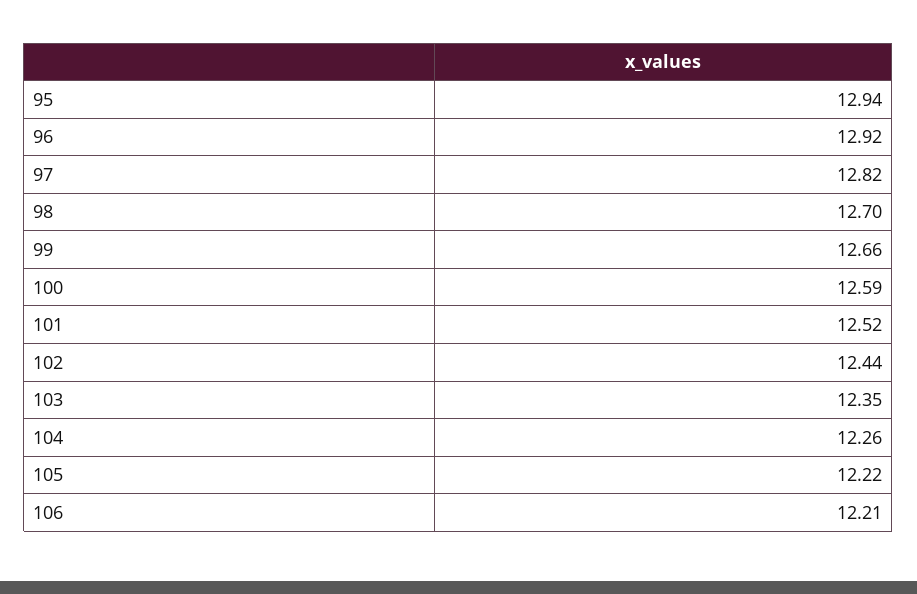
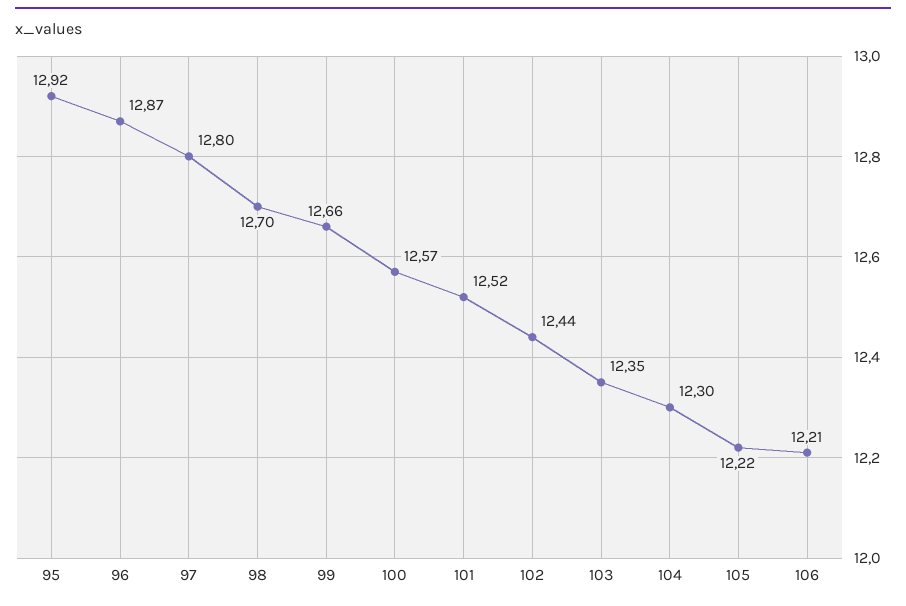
  {
-   "95": 12.94,
+   "95": 12.92,
-   "96": 12.92,
+   "96": 12.87,
-   "97": 12.82,
+   "97": 12.8,
    "98": 12.7,
    "99": 12.66,
-   "100": 12.59,
+   "100": 12.57,
    "101": 12.52,
    "102": 12.44,
    "103": 12.35,
-   "104": 12.26,
+   "104": 12.3,
    "105": 12.22,
    "106": 12.21
  }

